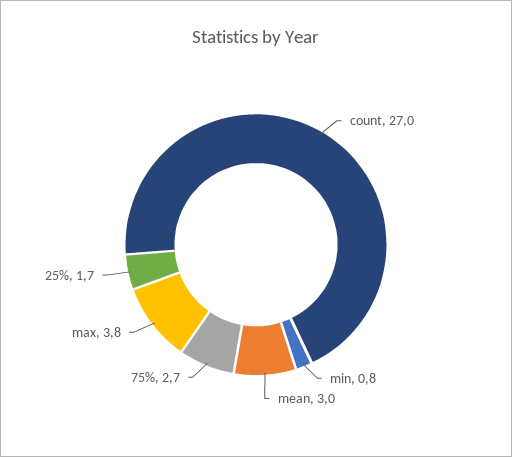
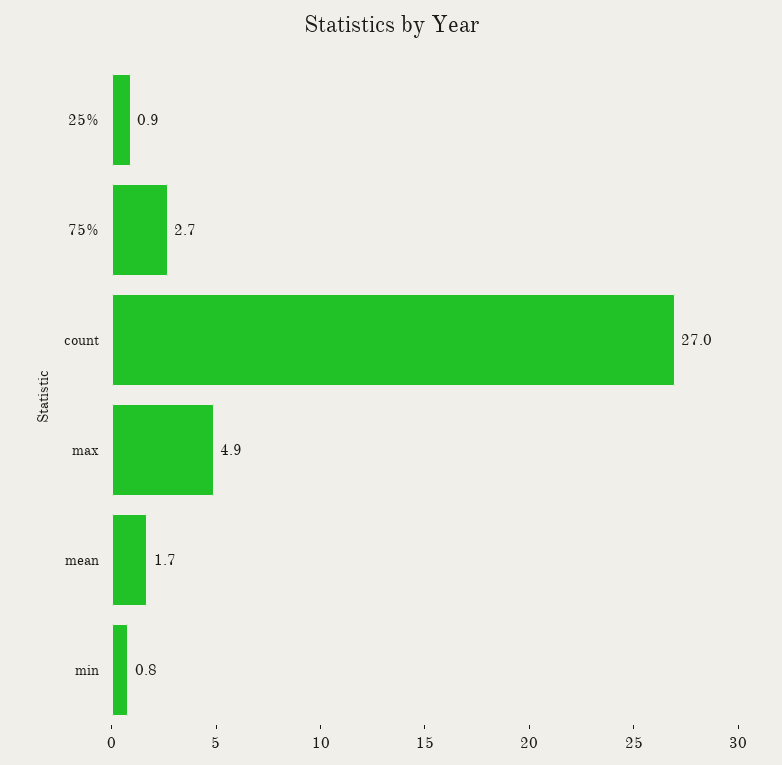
  {
    "count": 27,
    "min": 0.8,
-   "mean": 3,
+   "mean": 1.7,
    "75%": 2.7,
-   "max": 3.8,
+   "max": 4.9,
-   "25%": 1.7
+   "25%": 0.9
  }

